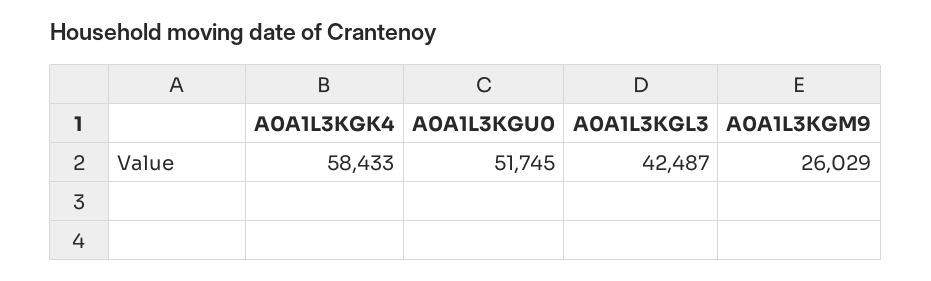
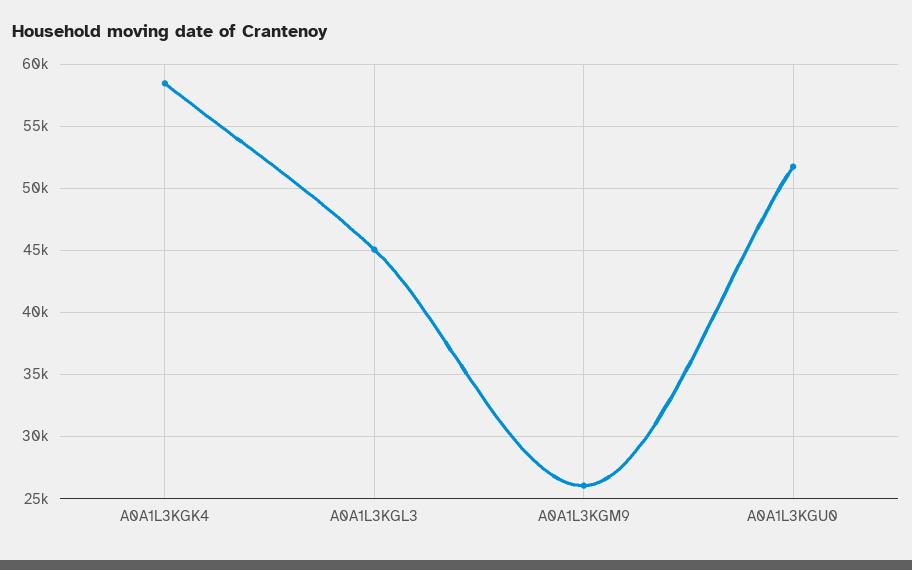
  {
    "A0A1L3KGK4": 58433,
    "A0A1L3KGU0": 51745,
-   "A0A1L3KGL3": 42487,
+   "A0A1L3KGL3": 45000,
    "A0A1L3KGM9": 26029
  }

